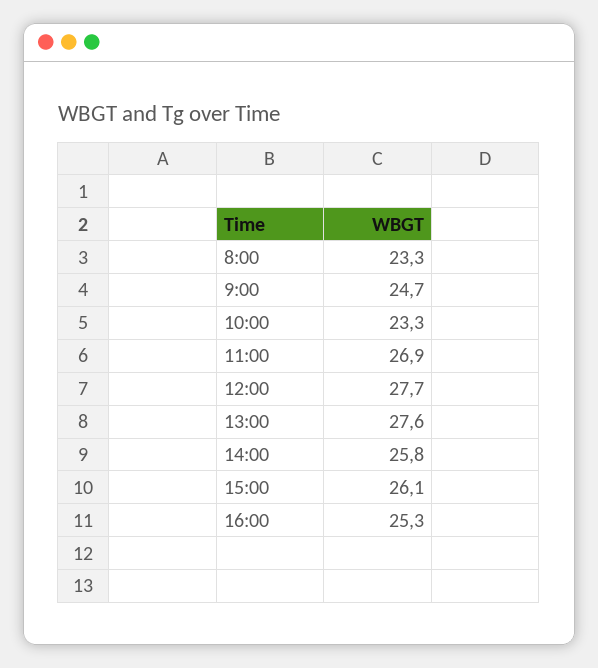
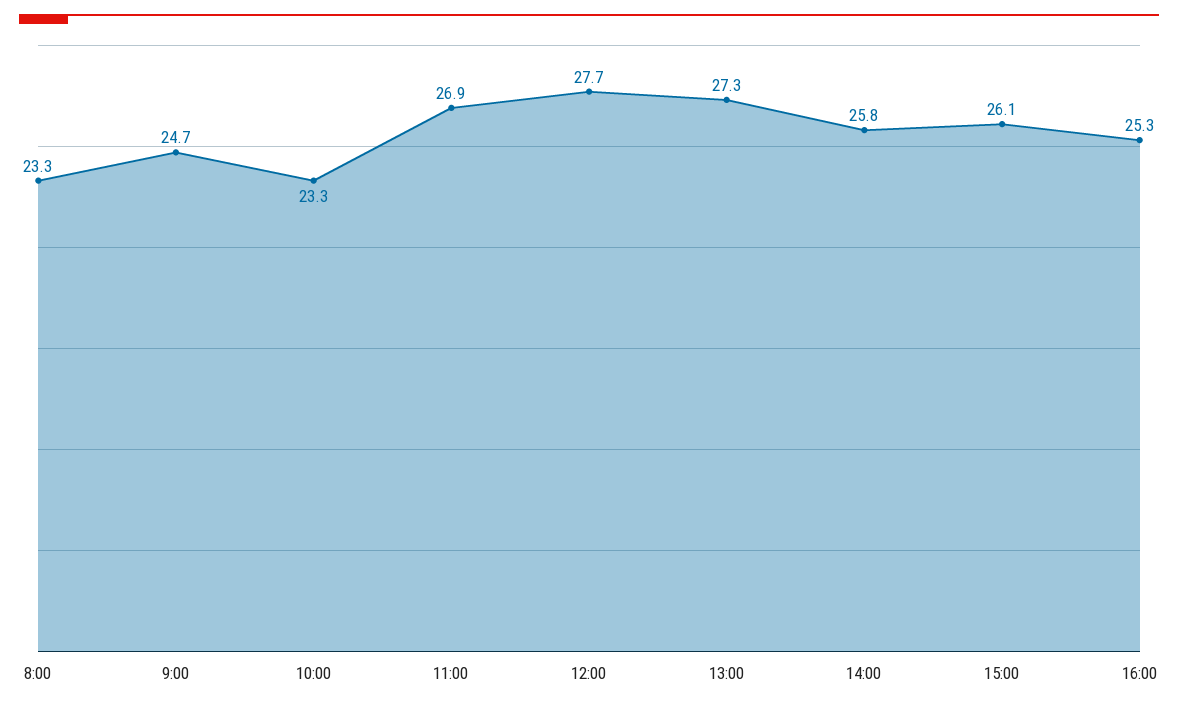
  {
    "8:00": 23.3,
    "9:00": 24.7,
    "10:00": 23.3,
    "11:00": 26.9,
    "12:00": 27.7,
-   "13:00": 27.6,
+   "13:00": 27.3,
    "14:00": 25.8,
    "15:00": 26.1,
    "16:00": 25.3
  }

